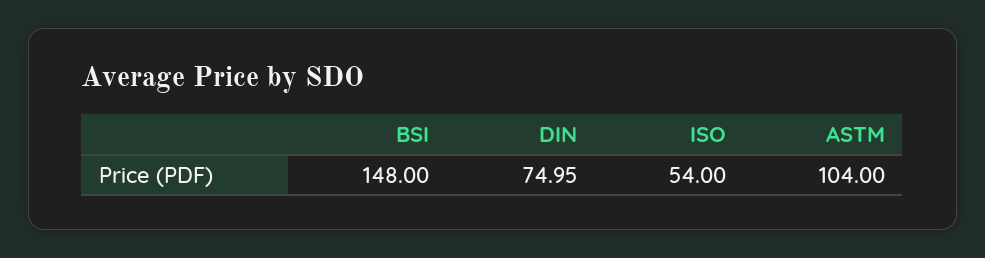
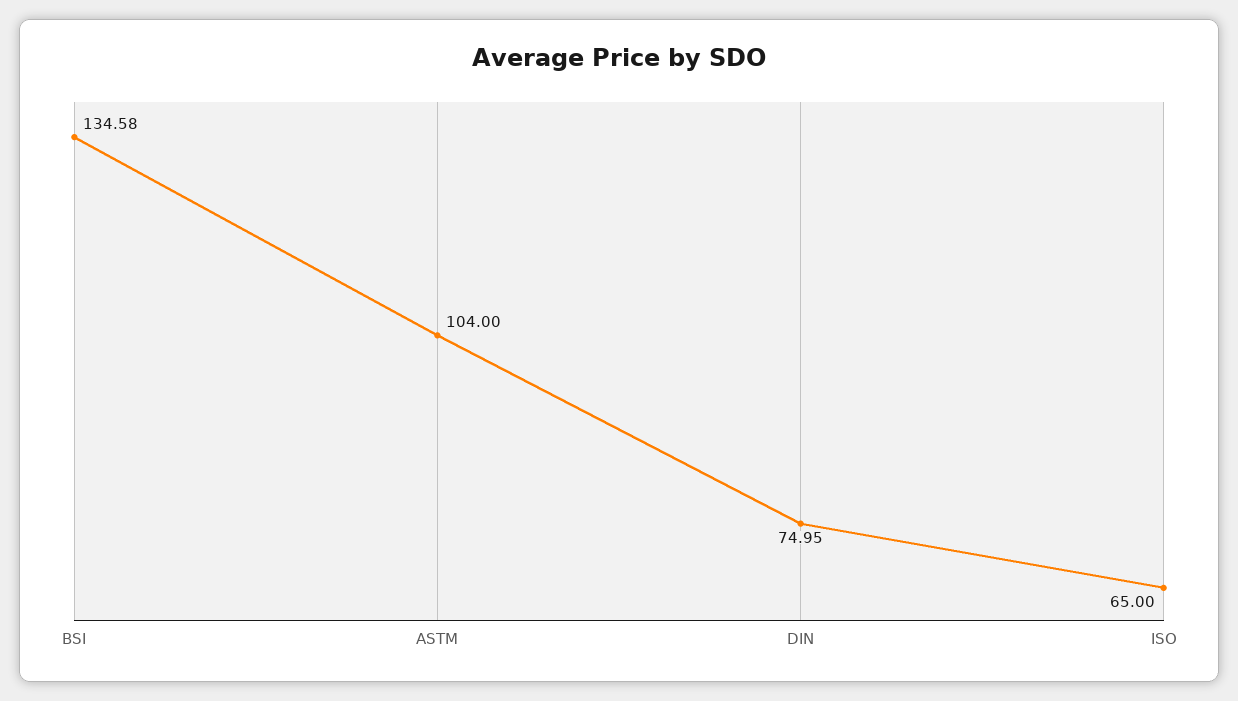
  {
-   "BSI": 148,
+   "BSI": 134.58,
    "DIN": 74.95,
-   "ISO": 54,
+   "ISO": 65,
    "ASTM": 104
  }

